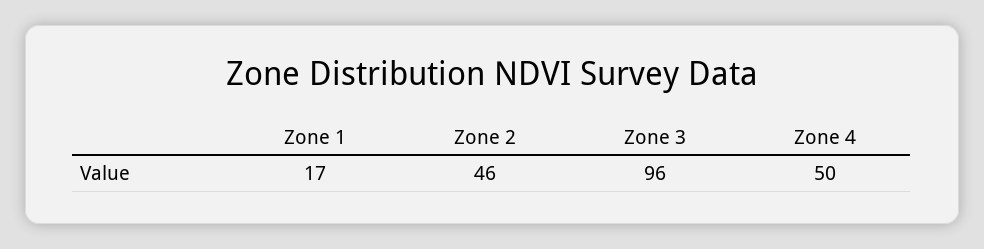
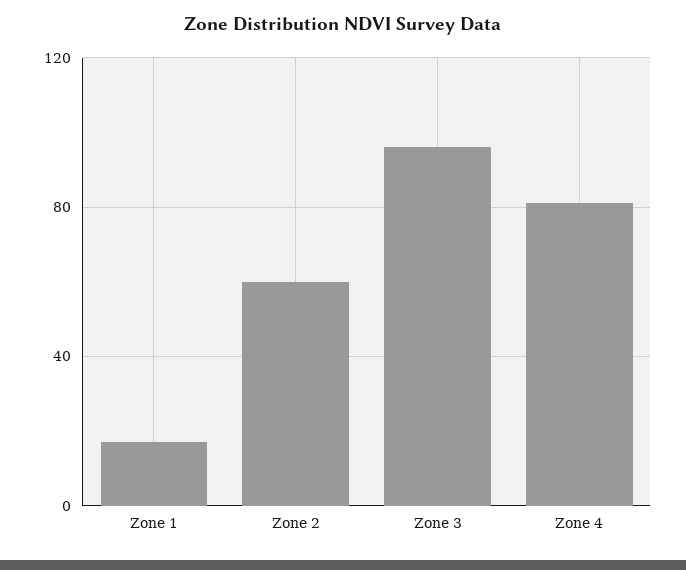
  {
    "Zone 1": 17,
-   "Zone 2": 46,
+   "Zone 2": 60,
    "Zone 3": 96,
-   "Zone 4": 50
+   "Zone 4": 80
  }

